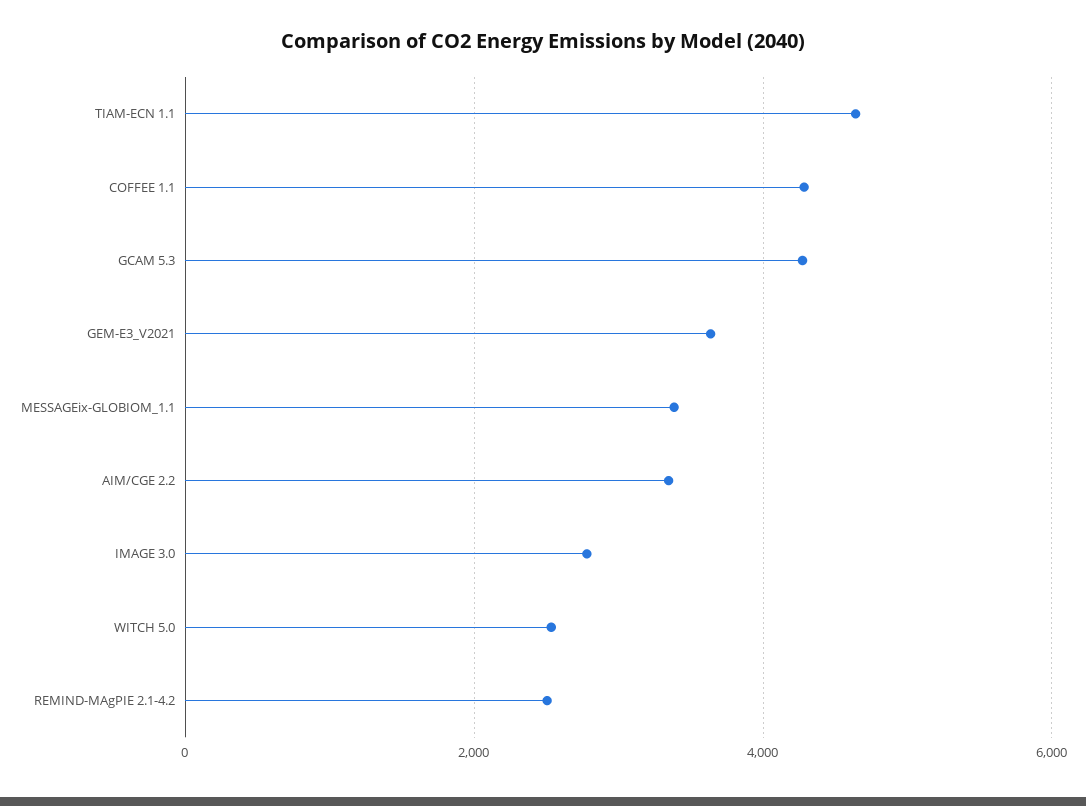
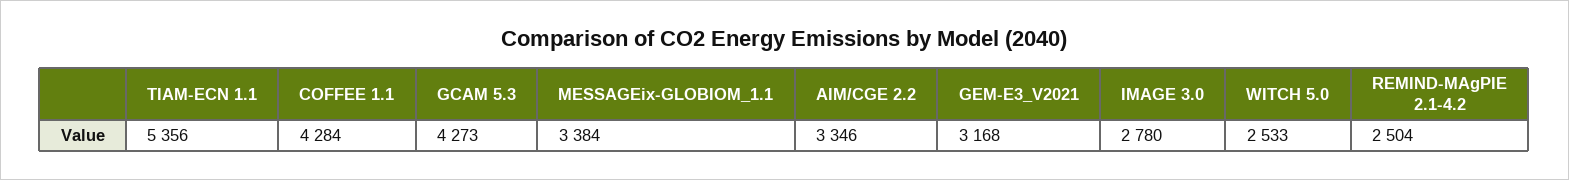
  {
-   "TIAM-ECN 1.1": 4600,
+   "TIAM-ECN 1.1": 5356,
    "COFFEE 1.1": 4284,
    "GCAM 5.3": 4273,
-   "GEM-E3_V2021": 3600,
+   "GEM-E3_V2021": 3168,
    "MESSAGEix-GLOBIOM_1.1": 3384,
    "AIM/CGE 2.2": 3346,
    "IMAGE 3.0": 2780,
    "WITCH 5.0": 2533,
    "REMIND-MAgPIE 2.1-4.2": 2504
  }

